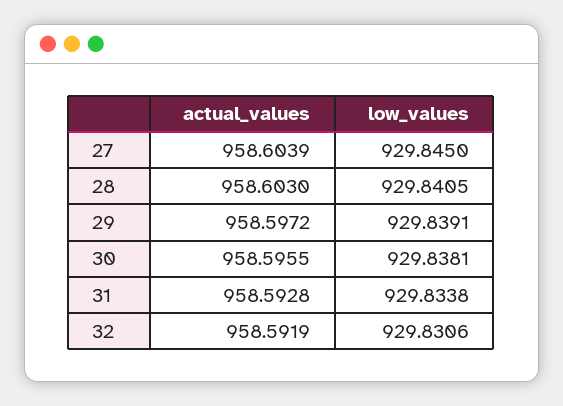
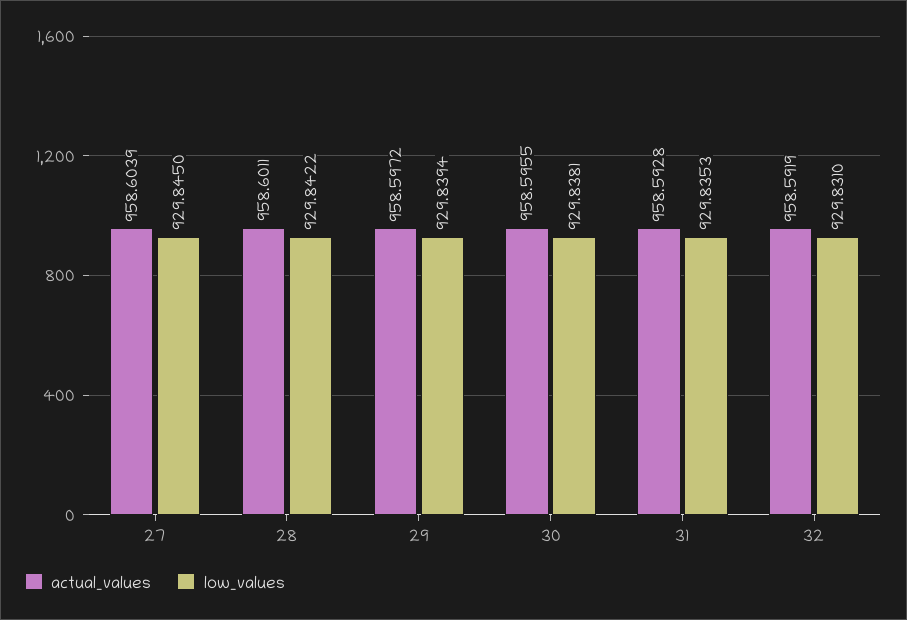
  {
    "actual_values": {
      "27": 958.6039,
-     "28": 958.603,
+     "28": 958.6011,
      "29": 958.5972,
      "30": 958.5955,
      "31": 958.5928,
      "32": 958.5919
    },
    "low_values": {
      "27": 929.845,
-     "28": 929.8405,
+     "28": 929.8422,
-     "29": 929.8391,
+     "29": 929.8394,
      "30": 929.8381,
-     "31": 929.8338,
+     "31": 929.8353,
-     "32": 929.8306
+     "32": 929.831
    }
  }

